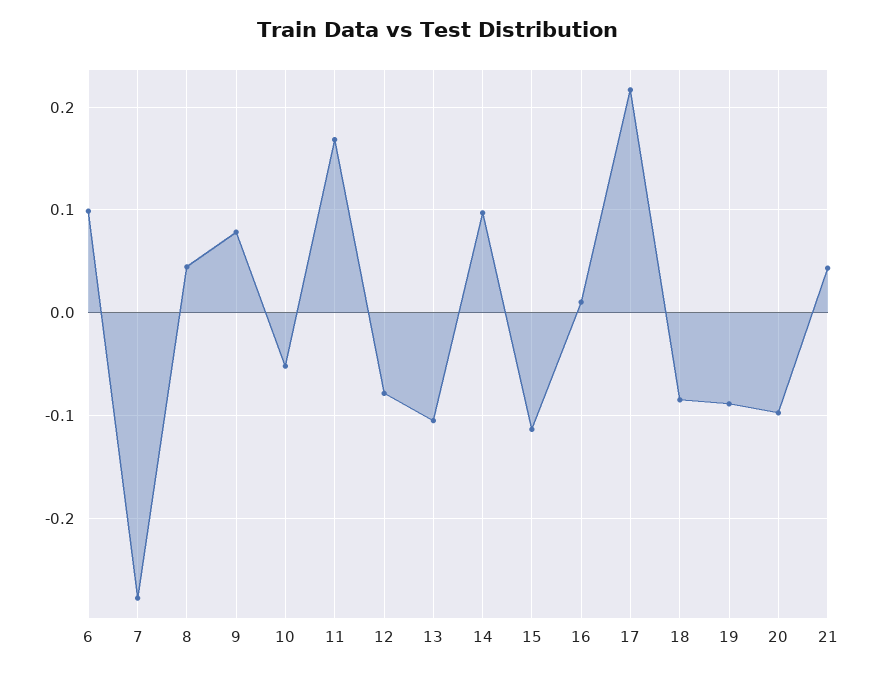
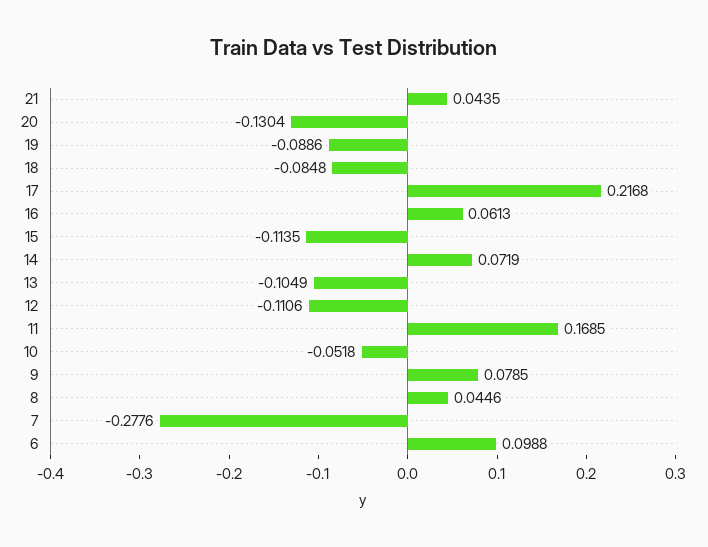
  {
    "6": 0.0988,
    "7": -0.2776,
    "8": 0.0446,
    "9": 0.0785,
    "10": -0.0518,
    "11": 0.1685,
-   "12": -0.08,
+   "12": -0.1106,
    "13": -0.1049,
-   "14": 0.1,
+   "14": 0.0719,
    "15": -0.1135,
-   "16": 0.01,
+   "16": 0.0613,
    "17": 0.2168,
    "18": -0.0848,
    "19": -0.0886,
-   "20": -0.1,
+   "20": -0.1304,
    "21": 0.0435
  }

